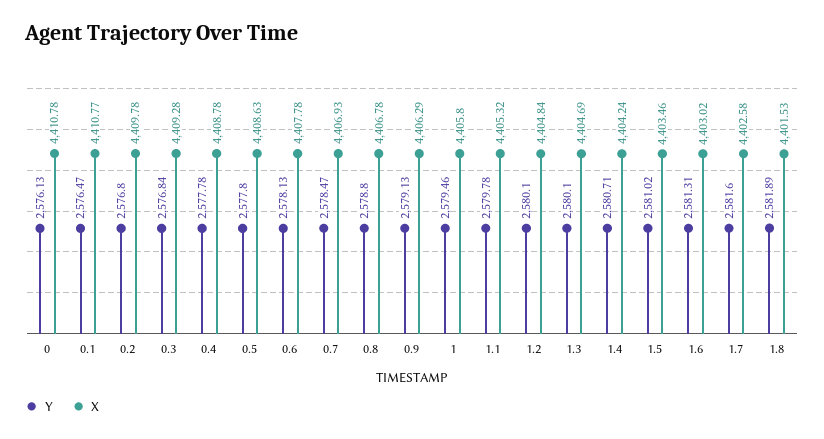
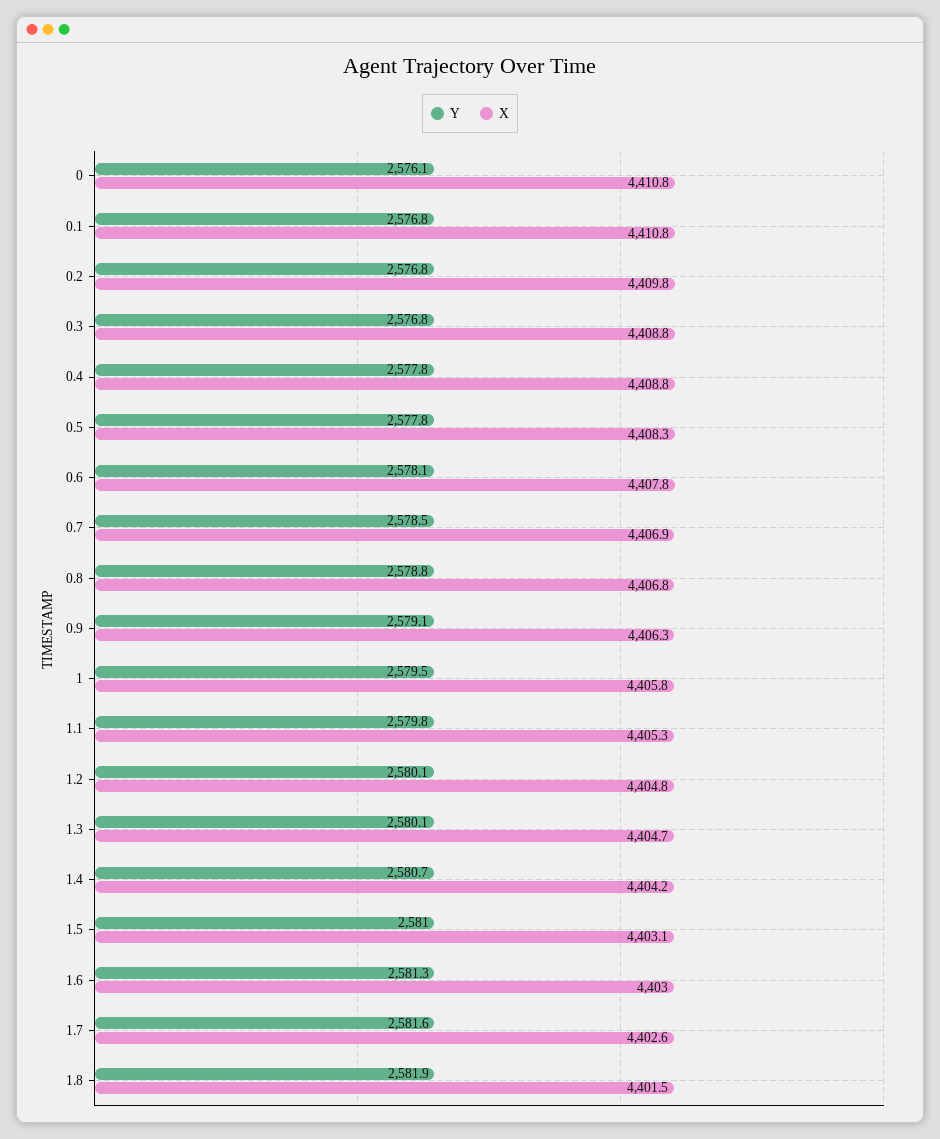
  {
    "Y": {
      "0": 2576.13,
-     "0.1": 2576.47,
+     "0.1": 2576.8,
      "0.2": 2576.8,
      "0.3": 2576.84,
      "0.4": 2577.78,
      "0.5": 2577.8,
      "0.6": 2578.13,
      "0.7": 2578.47,
      "0.8": 2578.8,
      "0.9": 2579.13,
      "1": 2579.46,
      "1.1": 2579.78,
      "1.2": 2580.1,
      "1.3": 2580.1,
      "1.4": 2580.71,
      "1.5": 2581.02,
      "1.6": 2581.31,
      "1.7": 2581.6,
      "1.8": 2581.89
    },
    "X": {
      "0": 4410.78,
      "0.1": 4410.77,
      "0.2": 4409.78,
-     "0.3": 4409.28,
+     "0.3": 4408.8,
      "0.4": 4408.78,
-     "0.5": 4408.63,
+     "0.5": 4408.3,
      "0.6": 4407.78,
      "0.7": 4406.93,
      "0.8": 4406.78,
      "0.9": 4406.29,
      "1": 4405.8,
      "1.1": 4405.32,
      "1.2": 4404.84,
      "1.3": 4404.69,
      "1.4": 4404.24,
-     "1.5": 4403.46,
+     "1.5": 4403.1,
      "1.6": 4403.02,
      "1.7": 4402.58,
      "1.8": 4401.53
    }
  }

